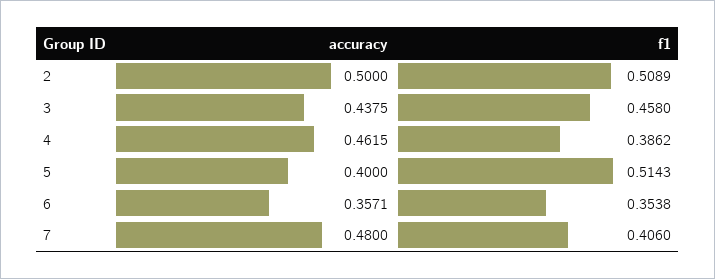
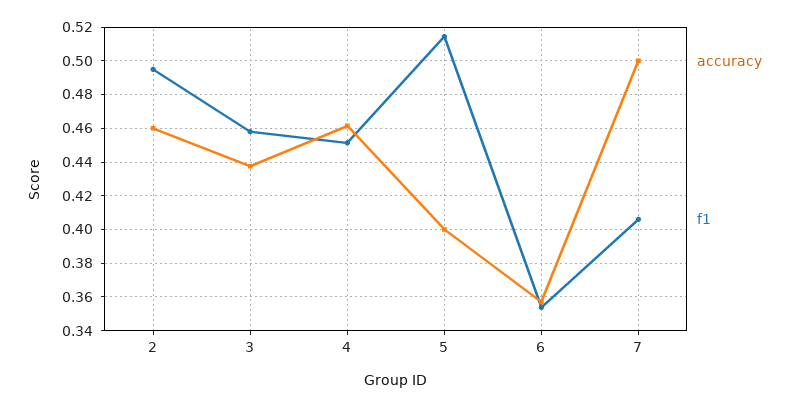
  {
    "accuracy": {
-     "2": 0.5,
+     "2": 0.46,
      "3": 0.4375,
      "4": 0.4615,
      "5": 0.4,
      "6": 0.3571,
-     "7": 0.48
+     "7": 0.5
    },
    "f1": {
-     "2": 0.5089,
+     "2": 0.495,
      "3": 0.458,
-     "4": 0.3862,
+     "4": 0.45,
      "5": 0.5143,
      "6": 0.3538,
      "7": 0.406
    }
  }

